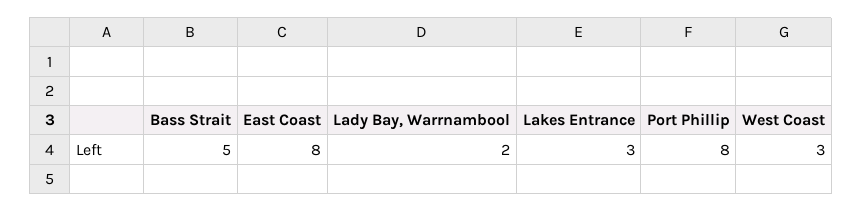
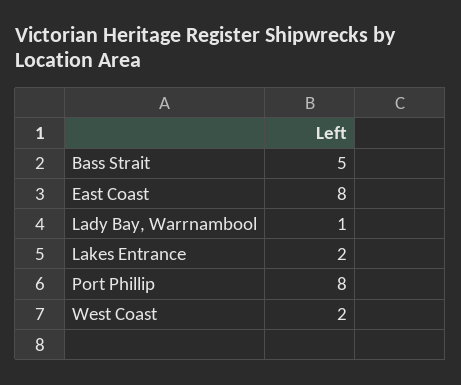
  {
    "Bass Strait": 5,
    "East Coast": 8,
-   "Lady Bay, Warrnambool": 2,
+   "Lady Bay, Warrnambool": 1,
-   "Lakes Entrance": 3,
+   "Lakes Entrance": 2,
    "Port Phillip": 8,
-   "West Coast": 3
+   "West Coast": 2
  }

